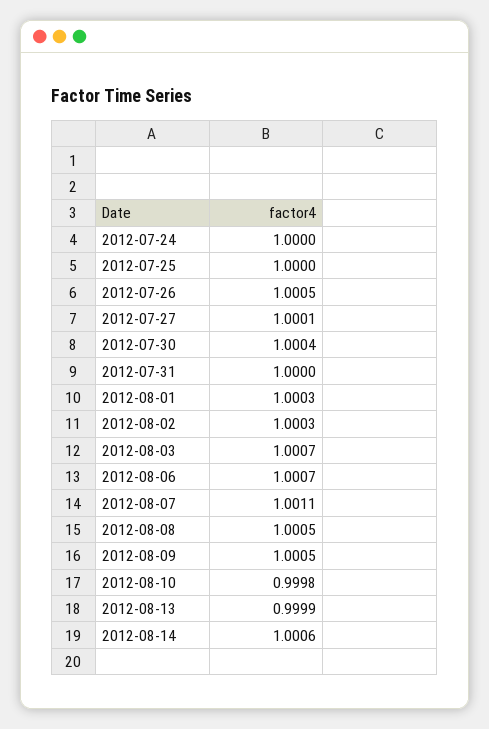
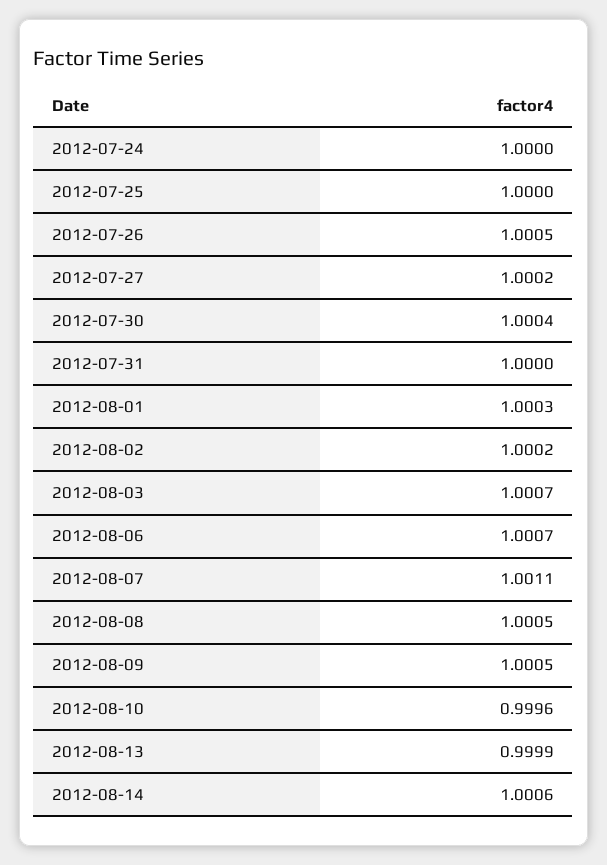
  {
    "2012-07-24": 1,
    "2012-07-25": 1,
    "2012-07-26": 1.0005,
-   "2012-07-27": 1.0001,
+   "2012-07-27": 1.0002,
    "2012-07-30": 1.0004,
    "2012-07-31": 1,
    "2012-08-01": 1.0003,
-   "2012-08-02": 1.0003,
+   "2012-08-02": 1.0002,
    "2012-08-03": 1.0007,
    "2012-08-06": 1.0007,
    "2012-08-07": 1.0011,
    "2012-08-08": 1.0005,
    "2012-08-09": 1.0005,
-   "2012-08-10": 0.9998,
+   "2012-08-10": 0.9996,
    "2012-08-13": 0.9999,
    "2012-08-14": 1.0006
  }

